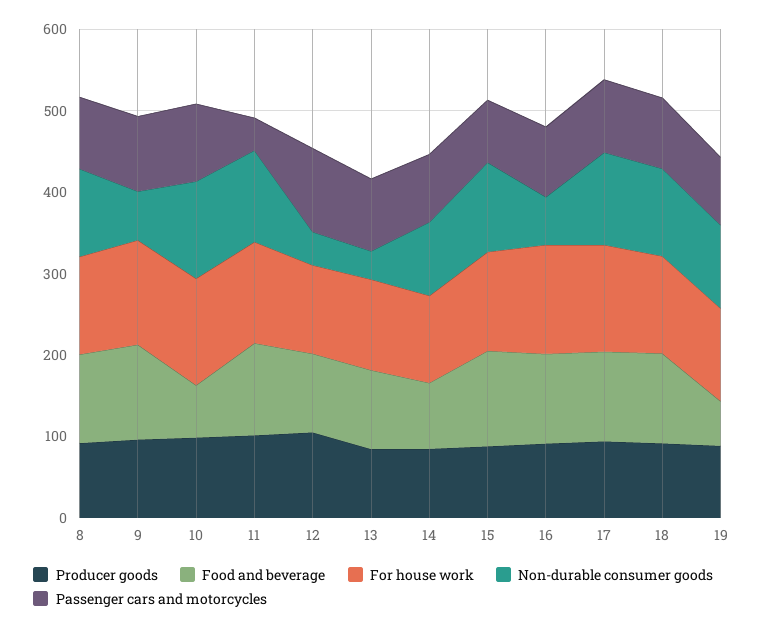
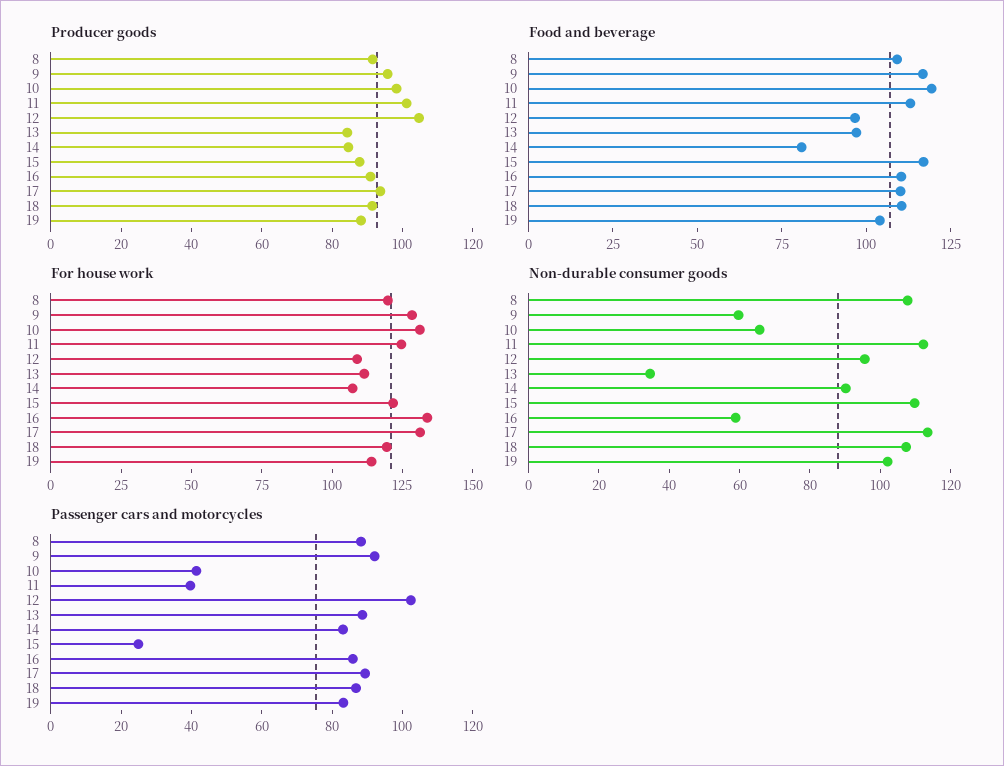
  {
    "Producer goods": {
      "8": 90,
      "9": 95,
      "10": 100,
      "11": 100,
      "12": 105,
      "13": 85,
      "14": 85,
      "15": 90,
      "16": 90,
      "17": 95,
      "18": 90,
      "19": 90
    },
    "Food and beverage": {
      "8": 110,
      "9": 115,
-     "10": 60,
+     "10": 120,
      "11": 115,
      "12": 95,
      "13": 95,
      "14": 80,
      "15": 115,
      "16": 110,
      "17": 110,
      "18": 110,
-     "19": 60
+     "19": 105
    },
    "For house work": {
      "8": 120,
      "9": 130,
      "10": 130,
      "11": 125,
      "12": 110,
      "13": 110,
      "14": 105,
      "15": 120,
      "16": 135,
      "17": 130,
      "18": 120,
      "19": 115
    },
    "Non-durable consumer goods": {
      "8": 110,
      "9": 60,
-     "10": 120,
+     "10": 65,
      "11": 110,
-     "12": 40,
+     "12": 95,
      "13": 35,
      "14": 90,
      "15": 110,
      "16": 60,
      "17": 115,
      "18": 105,
      "19": 100
    },
    "Passenger cars and motorcycles": {
      "8": 90,
      "9": 90,
-     "10": 100,
+     "10": 40,
      "11": 40,
      "12": 100,
      "13": 90,
      "14": 85,
-     "15": 80,
+     "15": 25,
      "16": 85,
      "17": 90,
      "18": 85,
      "19": 85
    }
  }

